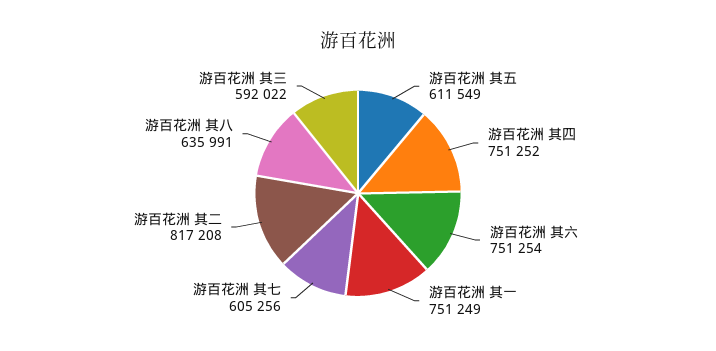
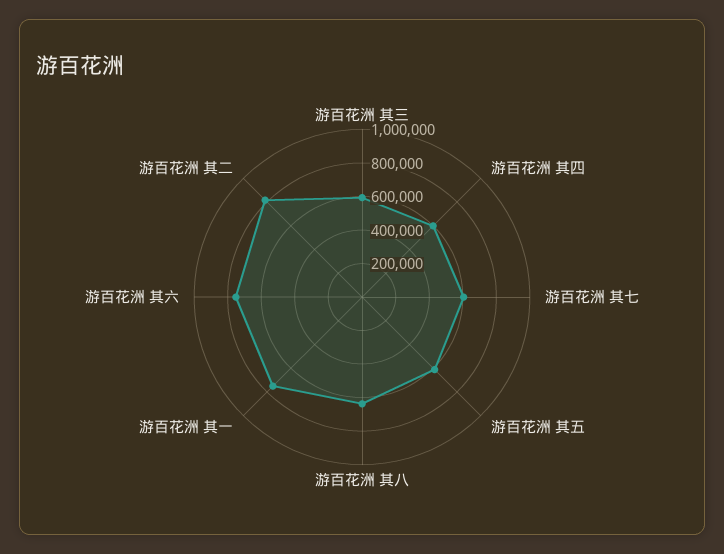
  {
    "游百花洲 其五": 611549,
-   "游百花洲 其四": 751252,
+   "游百花洲 其四": 600000,
    "游百花洲 其六": 751254,
    "游百花洲 其一": 751249,
    "游百花洲 其七": 605256,
    "游百花洲 其二": 817208,
    "游百花洲 其八": 635991,
    "游百花洲 其三": 592022
  }

